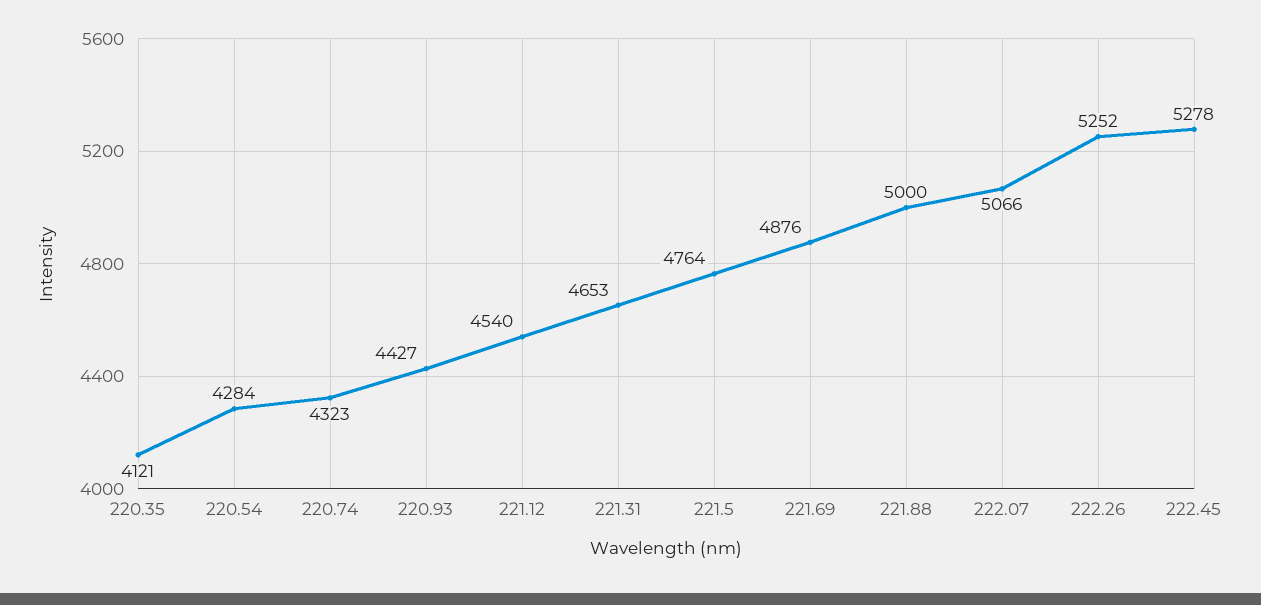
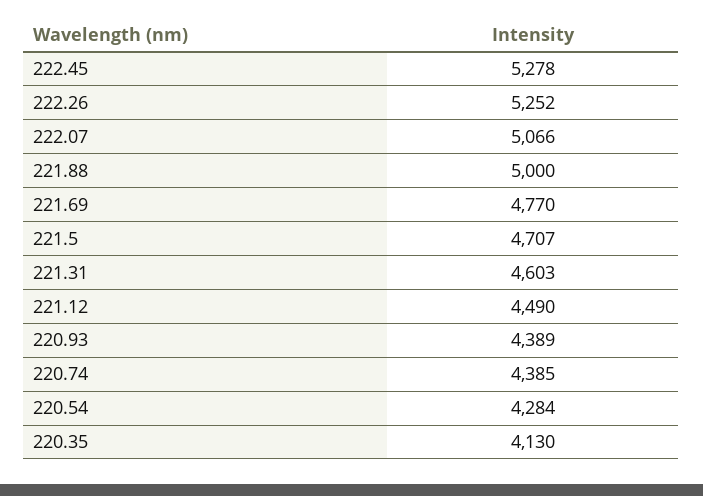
  {
-   "220.35": 4121,
+   "220.35": 4130,
    "220.54": 4284,
-   "220.74": 4323,
+   "220.74": 4385,
-   "220.93": 4427,
+   "220.93": 4389,
-   "221.12": 4540,
+   "221.12": 4490,
-   "221.31": 4653,
+   "221.31": 4603,
-   "221.5": 4764,
+   "221.5": 4707,
-   "221.69": 4876,
+   "221.69": 4770,
    "221.88": 5000,
    "222.07": 5066,
    "222.26": 5252,
    "222.45": 5278
  }

